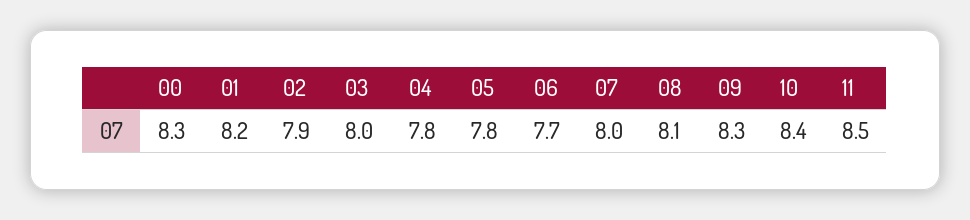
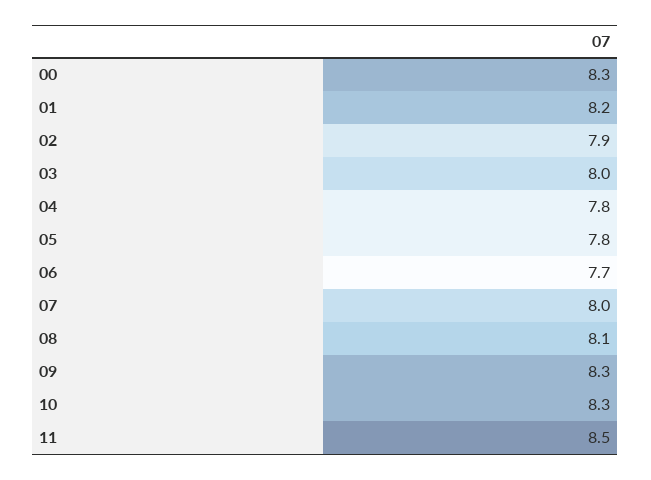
  {
    "00": 8.3,
    "01": 8.2,
    "02": 7.9,
    "03": 8,
    "04": 7.8,
    "05": 7.8,
    "06": 7.7,
    "07": 8,
    "08": 8.1,
    "09": 8.3,
-   "10": 8.4,
+   "10": 8.3,
    "11": 8.5
  }

